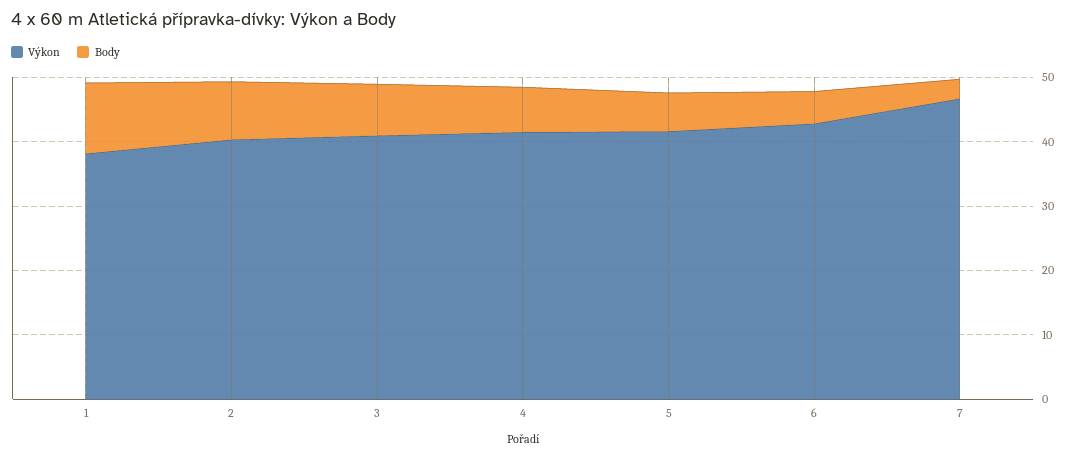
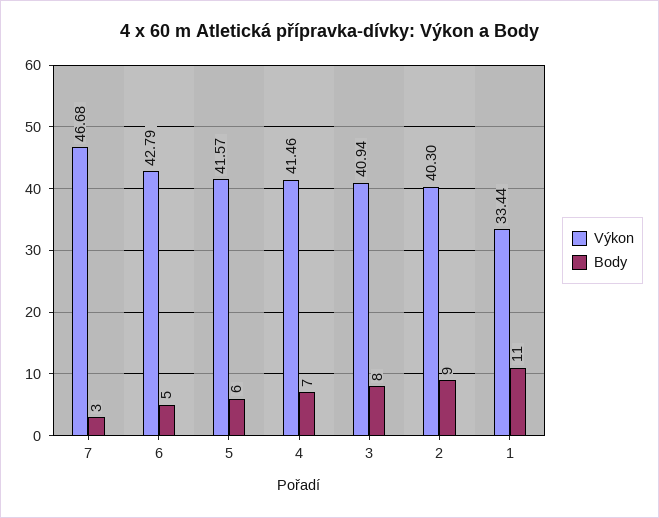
  {
    "Výkon": {
-     "1": 38,
+     "1": 33.44,
      "2": 40.3,
      "3": 40.94,
      "4": 41.46,
      "5": 41.57,
      "6": 42.79,
      "7": 46.68
    },
    "Body": {
      "1": 11,
      "2": 9,
      "3": 8,
      "4": 7,
      "5": 6,
      "6": 5,
      "7": 3
    }
  }

